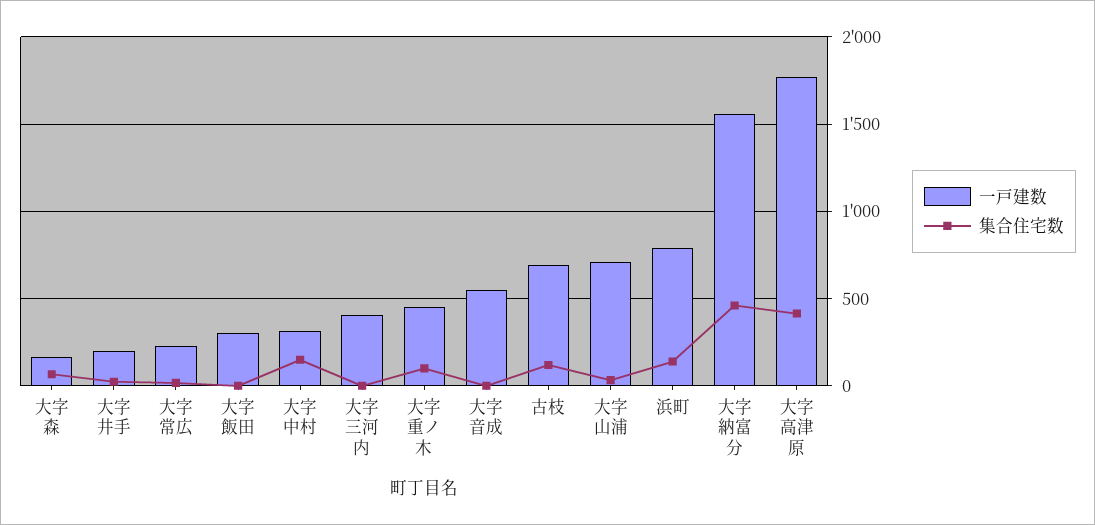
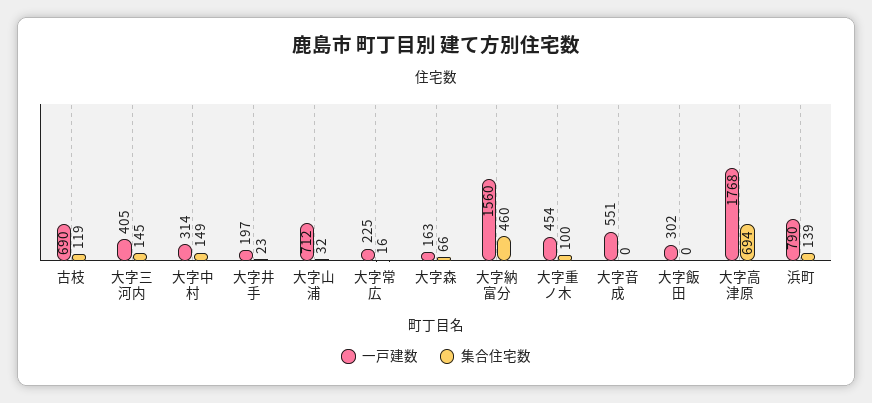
  {
    "一戸建数": {
      "大字森": 163,
      "大字井手": 197,
      "大字常広": 225,
      "大字飯田": 302,
      "大字中村": 314,
      "大字三河内": 405,
      "大字重ノ木": 454,
      "大字音成": 551,
      "古枝": 690,
      "大字山浦": 712,
      "浜町": 790,
      "大字納富分": 1560,
      "大字高津原": 1768
    },
    "集合住宅数": {
      "大字森": 66,
      "大字井手": 23,
      "大字常広": 16,
      "大字飯田": 0,
      "大字中村": 149,
-     "大字三河内": 0,
+     "大字三河内": 145,
      "大字重ノ木": 100,
      "大字音成": 0,
      "古枝": 119,
      "大字山浦": 32,
      "浜町": 139,
      "大字納富分": 460,
-     "大字高津原": 400
+     "大字高津原": 694
    }
  }

